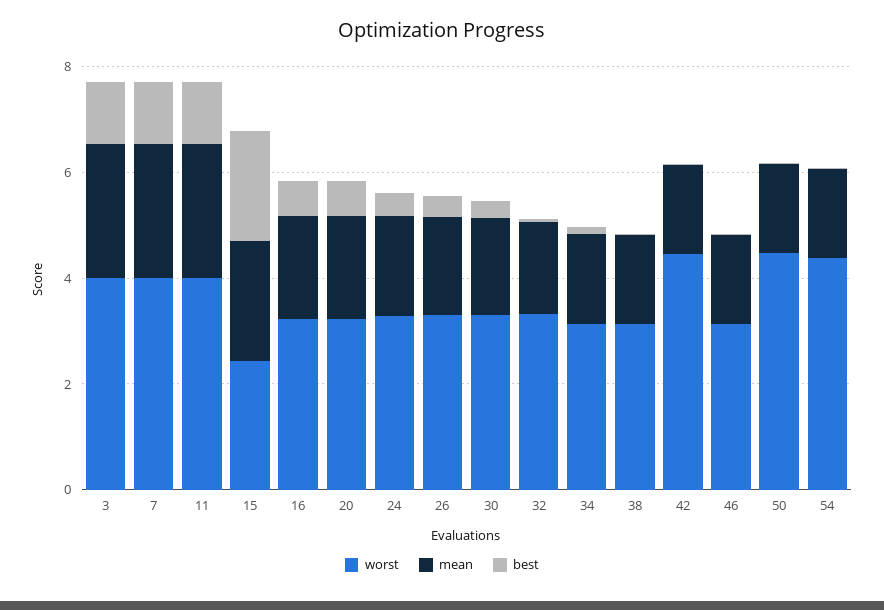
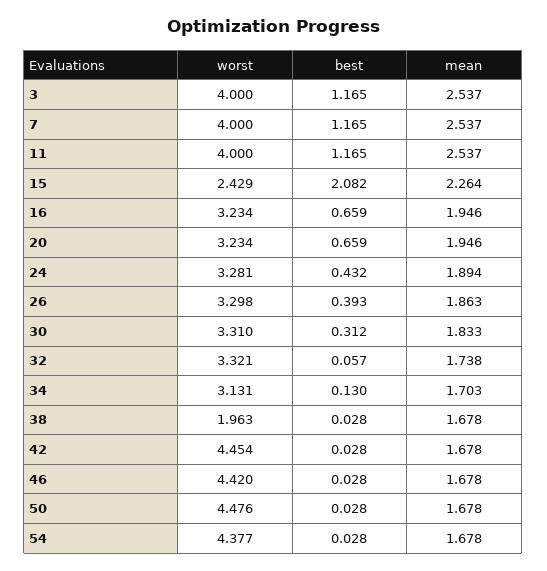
  {
    "worst": {
      "3": 4,
      "7": 4,
      "11": 4,
      "15": 2.429,
      "16": 3.234,
      "20": 3.234,
      "24": 3.281,
      "26": 3.298,
      "30": 3.31,
      "32": 3.321,
      "34": 3.131,
-     "38": 3,
+     "38": 1.963,
      "42": 4.454,
-     "46": 3,
+     "46": 4.42,
      "50": 4.476,
      "54": 4.377
    },
    "mean": {
      "3": 2.537,
      "7": 2.537,
      "11": 2.537,
      "15": 2.264,
      "16": 1.946,
      "20": 1.946,
      "24": 1.894,
      "26": 1.863,
      "30": 1.833,
      "32": 1.738,
      "34": 1.703,
      "38": 1.678,
      "42": 1.678,
      "46": 1.678,
      "50": 1.678,
      "54": 1.678
    },
    "best": {
      "3": 1.165,
      "7": 1.165,
      "11": 1.165,
      "15": 2.082,
      "16": 0.659,
      "20": 0.659,
      "24": 0.432,
      "26": 0.393,
      "30": 0.312,
      "32": 0.057,
      "34": 0.13,
      "38": 0.028,
      "42": 0.028,
      "46": 0.028,
      "50": 0.028,
      "54": 0.028
    }
  }

